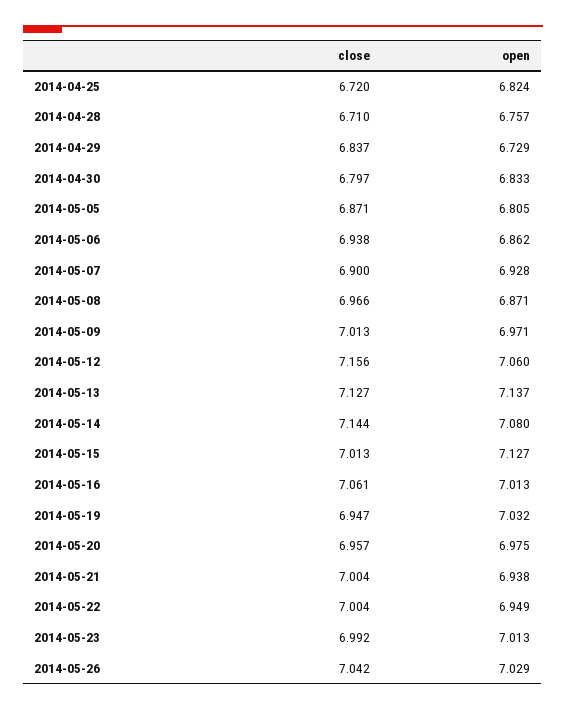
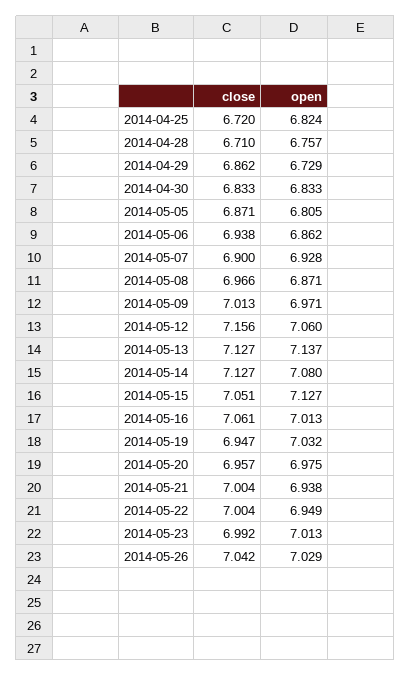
  {
    "close": {
      "2014-04-25": 6.72,
      "2014-04-28": 6.71,
-     "2014-04-29": 6.837,
+     "2014-04-29": 6.862,
-     "2014-04-30": 6.797,
+     "2014-04-30": 6.833,
      "2014-05-05": 6.871,
      "2014-05-06": 6.938,
      "2014-05-07": 6.9,
      "2014-05-08": 6.966,
      "2014-05-09": 7.013,
      "2014-05-12": 7.156,
      "2014-05-13": 7.127,
-     "2014-05-14": 7.144,
+     "2014-05-14": 7.127,
-     "2014-05-15": 7.013,
+     "2014-05-15": 7.051,
      "2014-05-16": 7.061,
      "2014-05-19": 6.947,
      "2014-05-20": 6.957,
      "2014-05-21": 7.004,
      "2014-05-22": 7.004,
      "2014-05-23": 6.992,
      "2014-05-26": 7.042
    },
    "open": {
      "2014-04-25": 6.824,
      "2014-04-28": 6.757,
      "2014-04-29": 6.729,
      "2014-04-30": 6.833,
      "2014-05-05": 6.805,
      "2014-05-06": 6.862,
      "2014-05-07": 6.928,
      "2014-05-08": 6.871,
      "2014-05-09": 6.971,
      "2014-05-12": 7.06,
      "2014-05-13": 7.137,
      "2014-05-14": 7.08,
      "2014-05-15": 7.127,
      "2014-05-16": 7.013,
      "2014-05-19": 7.032,
      "2014-05-20": 6.975,
      "2014-05-21": 6.938,
      "2014-05-22": 6.949,
      "2014-05-23": 7.013,
      "2014-05-26": 7.029
    }
  }

